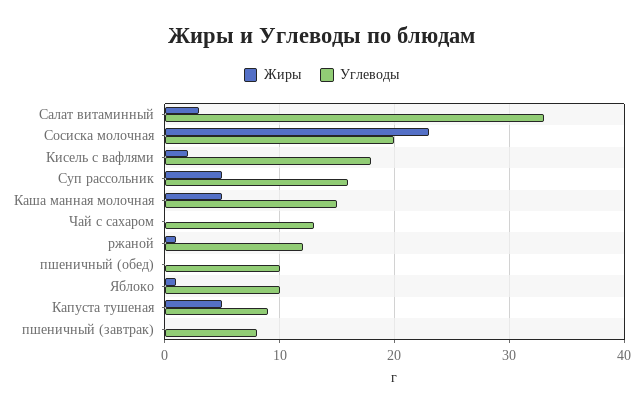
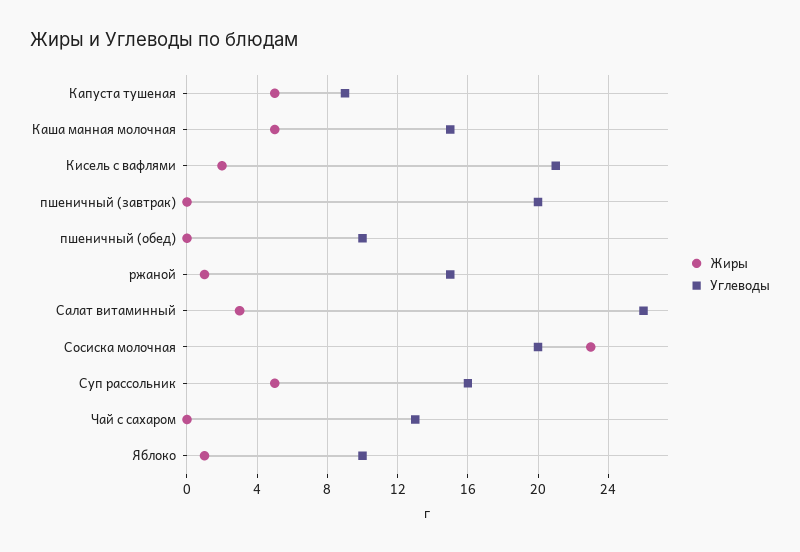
  {
    "Жиры": {
      "Салат витаминный": 3,
      "Сосиска молочная": 23,
      "Кисель с вафлями": 2,
      "Суп рассольник": 5,
      "Каша манная молочная": 5,
      "Чай с сахаром": 0,
      "ржаной": 1,
      "пшеничный (обед)": 0,
      "Яблоко": 1,
      "Капуста тушеная": 5,
      "пшеничный (завтрак)": 0
    },
    "Углеводы": {
-     "Салат витаминный": 33,
+     "Салат витаминный": 26,
      "Сосиска молочная": 20,
-     "Кисель с вафлями": 18,
+     "Кисель с вафлями": 21,
      "Суп рассольник": 16,
      "Каша манная молочная": 15,
      "Чай с сахаром": 13,
-     "ржаной": 12,
+     "ржаной": 15,
      "пшеничный (обед)": 10,
      "Яблоко": 10,
      "Капуста тушеная": 9,
-     "пшеничный (завтрак)": 8
+     "пшеничный (завтрак)": 20
    }
  }

